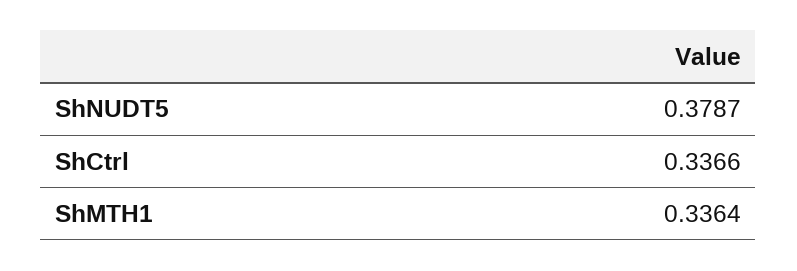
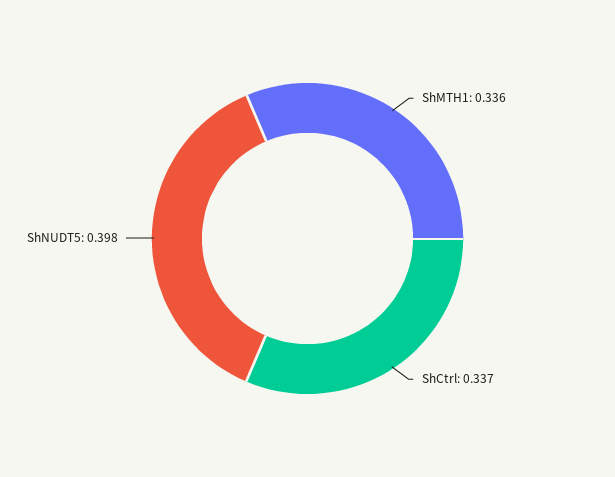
  {
-   "ShNUDT5": 0.3787,
+   "ShNUDT5": 0.398,
    "ShCtrl": 0.3366,
    "ShMTH1": 0.3364
  }

